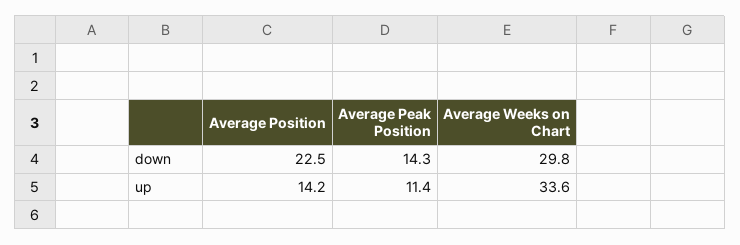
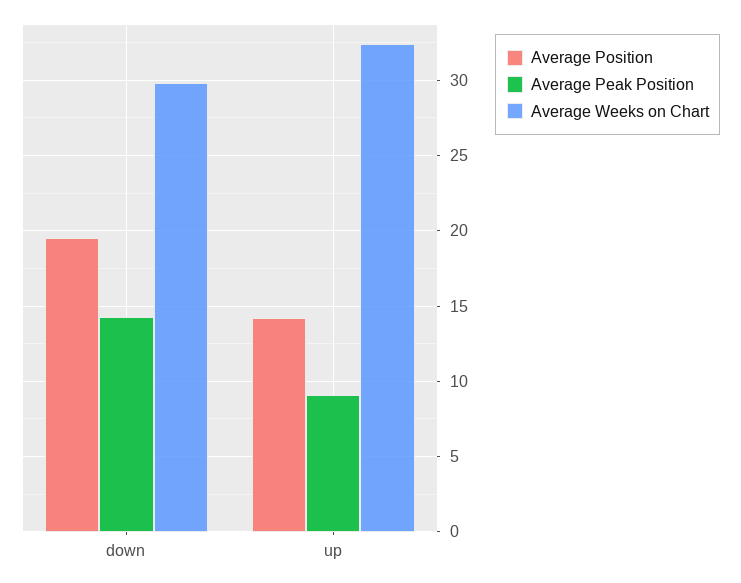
  {
    "Average Position": {
-     "down": 22.5,
+     "down": 19.5,
      "up": 14.2
    },
    "Average Peak Position": {
      "down": 14.3,
-     "up": 11.4
+     "up": 9
    },
    "Average Weeks on Chart": {
      "down": 29.8,
-     "up": 33.6
+     "up": 32.5
    }
  }

